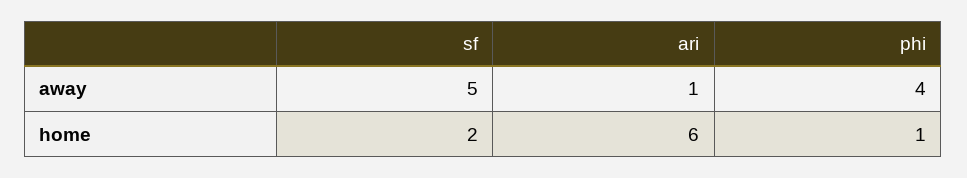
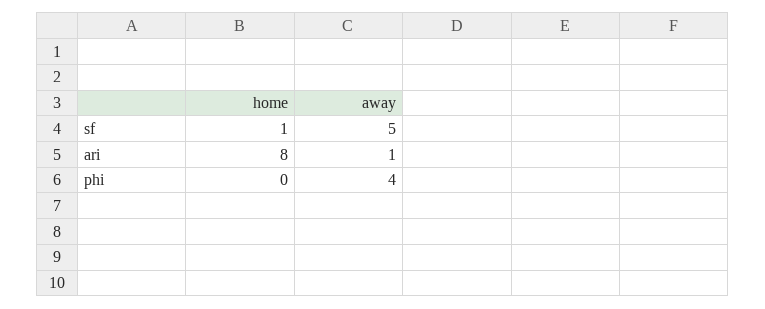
  {
    "sf": {
      "away": 5,
-     "home": 2
+     "home": 1
    },
    "ari": {
      "away": 1,
-     "home": 6
+     "home": 8
    },
    "phi": {
      "away": 4,
-     "home": 1
+     "home": 0
    }
  }

